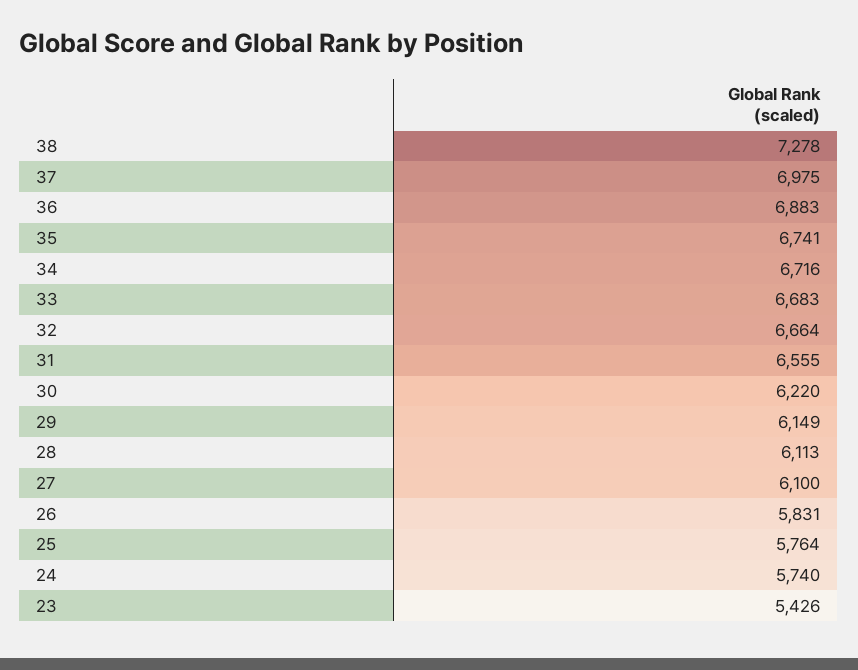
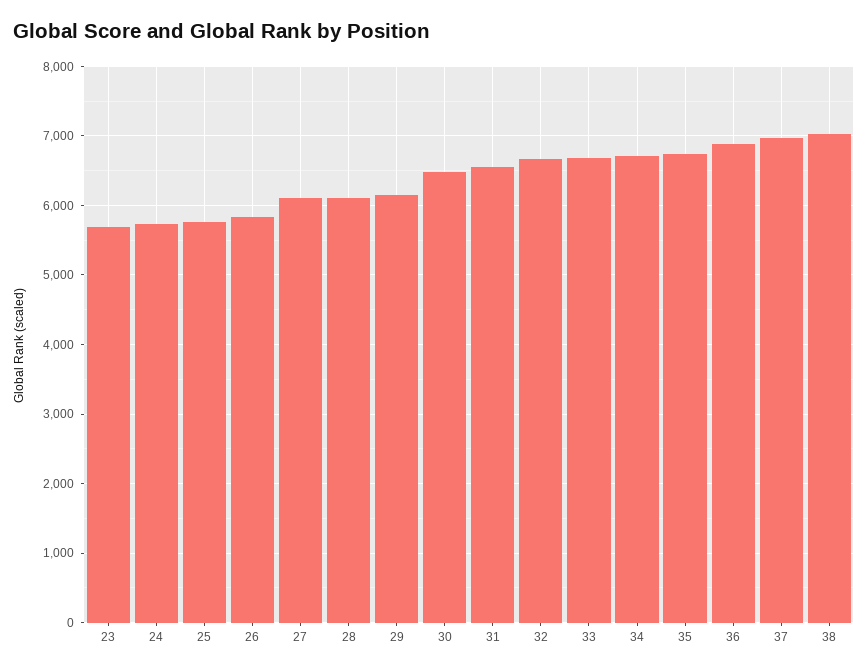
  {
-   "38": 7278,
+   "38": 7000,
    "37": 6975,
    "36": 6883,
    "35": 6741,
    "34": 6716,
    "33": 6683,
    "32": 6664,
    "31": 6555,
-   "30": 6220,
+   "30": 6500,
    "29": 6149,
    "28": 6113,
    "27": 6100,
    "26": 5831,
    "25": 5764,
    "24": 5740,
-   "23": 5426
+   "23": 5700
  }

